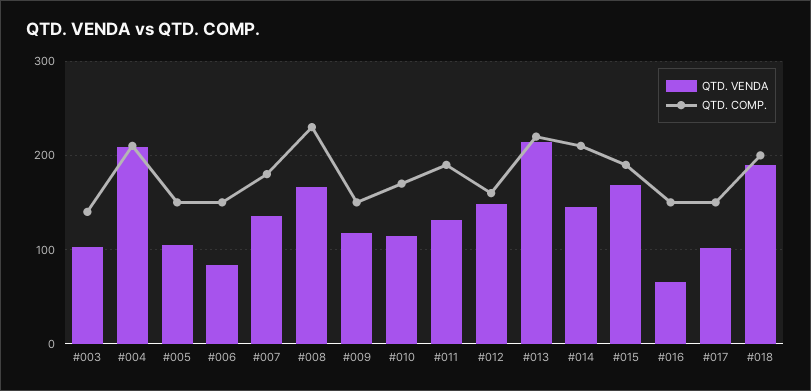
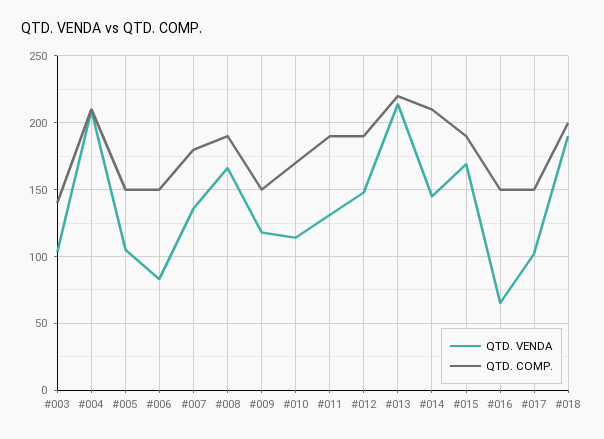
  {
    "QTD. VENDA": {
      "#003": 105,
      "#004": 210,
      "#005": 105,
      "#006": 85,
      "#007": 135,
      "#008": 165,
      "#009": 120,
      "#010": 115,
      "#011": 130,
      "#012": 150,
      "#013": 215,
      "#014": 145,
      "#015": 170,
      "#016": 65,
      "#017": 100,
      "#018": 190
    },
    "QTD. COMP.": {
      "#003": 140,
      "#004": 210,
      "#005": 150,
      "#006": 150,
      "#007": 180,
-     "#008": 230,
+     "#008": 190,
      "#009": 150,
      "#010": 170,
      "#011": 190,
-     "#012": 160,
+     "#012": 190,
      "#013": 220,
      "#014": 210,
      "#015": 190,
      "#016": 150,
      "#017": 150,
      "#018": 200
    }
  }

